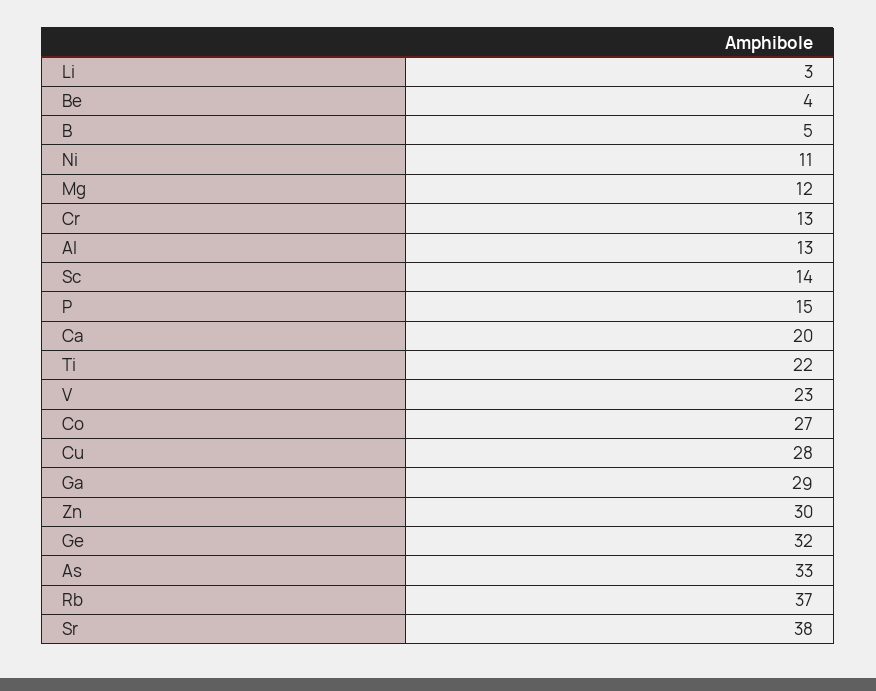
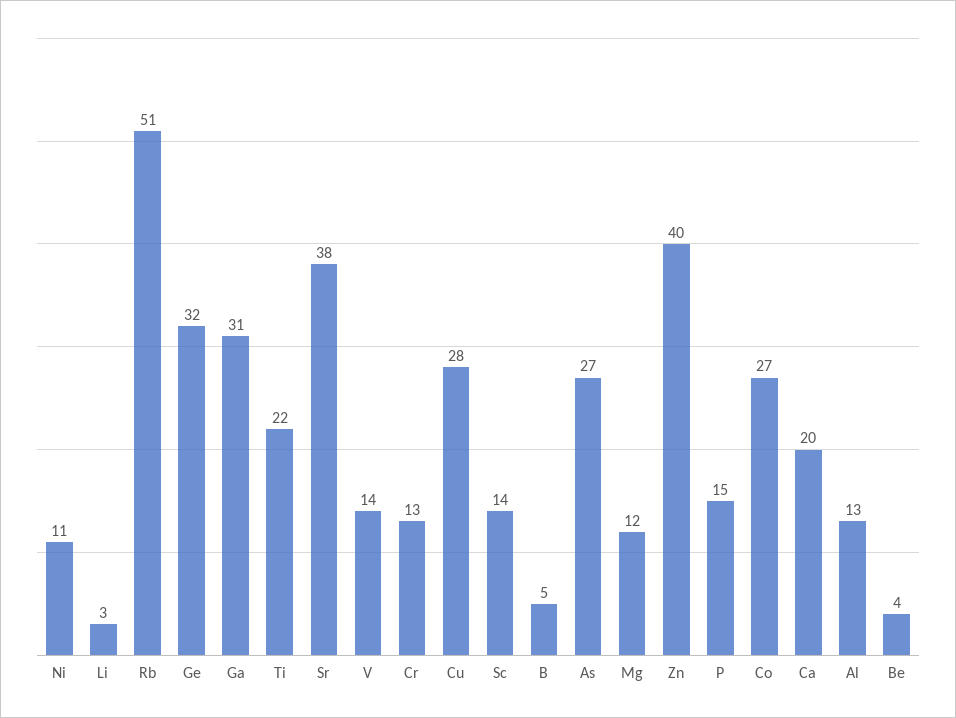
  {
    "Li": 3,
    "Be": 4,
    "B": 5,
    "Ni": 11,
    "Mg": 12,
    "Cr": 13,
    "Al": 13,
    "Sc": 14,
    "P": 15,
    "Ca": 20,
    "Ti": 22,
-   "V": 23,
+   "V": 14,
    "Co": 27,
    "Cu": 28,
-   "Ga": 29,
+   "Ga": 31,
-   "Zn": 30,
+   "Zn": 40,
    "Ge": 32,
-   "As": 33,
+   "As": 27,
-   "Rb": 37,
+   "Rb": 51,
    "Sr": 38
  }

